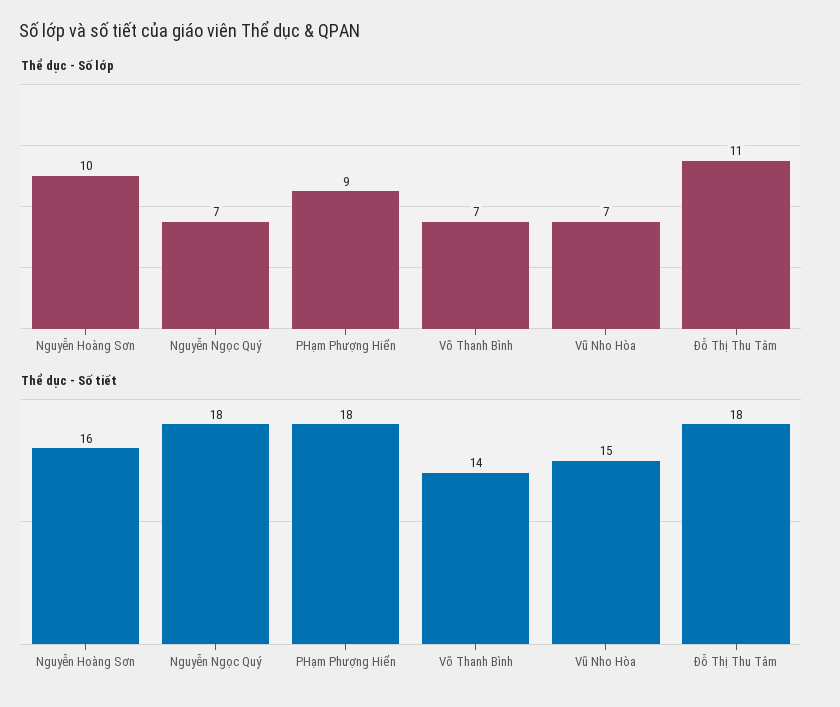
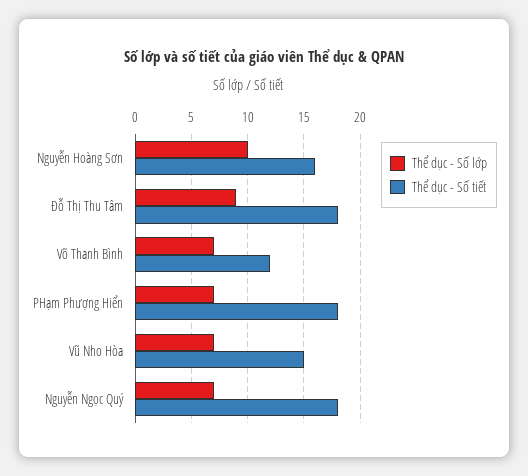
  {
    "Thể dục - Số lớp": {
      "Nguyễn Hoàng Sơn": 10,
      "Nguyễn Ngọc Quý": 7,
-     "PHạm Phượng Hiển": 9,
+     "PHạm Phượng Hiển": 7,
      "Võ Thanh Bình": 7,
      "Vũ Nho Hòa": 7,
-     "Đỗ Thị Thu Tâm": 11
+     "Đỗ Thị Thu Tâm": 9
    },
    "Thể dục - Số tiết": {
      "Nguyễn Hoàng Sơn": 16,
      "Nguyễn Ngọc Quý": 18,
      "PHạm Phượng Hiển": 18,
-     "Võ Thanh Bình": 14,
+     "Võ Thanh Bình": 12,
      "Vũ Nho Hòa": 15,
      "Đỗ Thị Thu Tâm": 18
    }
  }

